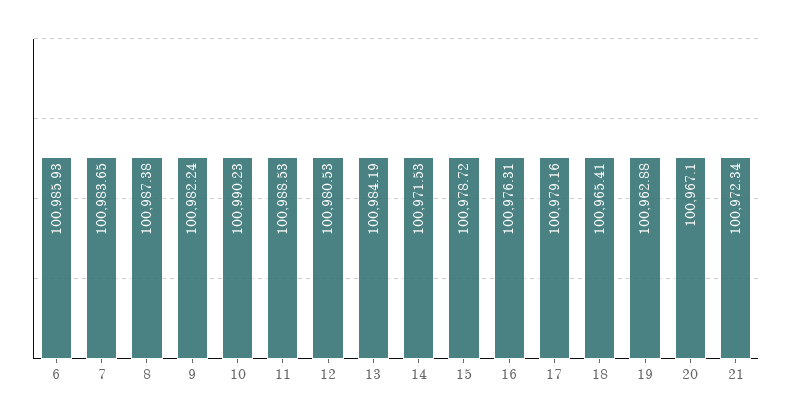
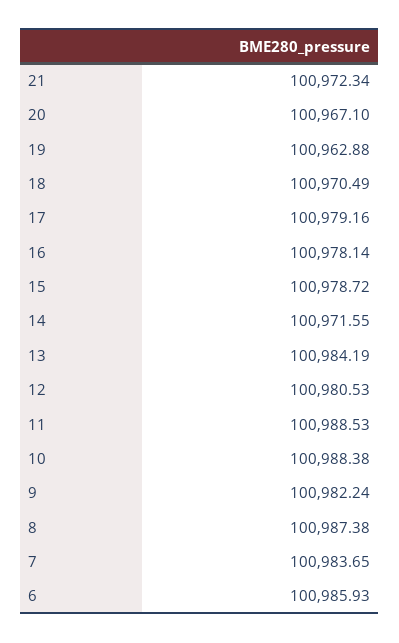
  {
    "6": 100985.93,
    "7": 100983.65,
    "8": 100987.38,
    "9": 100982.24,
-   "10": 100990.23,
+   "10": 100988.38,
    "11": 100988.53,
    "12": 100980.53,
    "13": 100984.19,
-   "14": 100971.53,
+   "14": 100971.55,
    "15": 100978.72,
-   "16": 100976.31,
+   "16": 100978.14,
    "17": 100979.16,
-   "18": 100965.41,
+   "18": 100970.49,
    "19": 100962.88,
    "20": 100967.1,
    "21": 100972.34
  }

